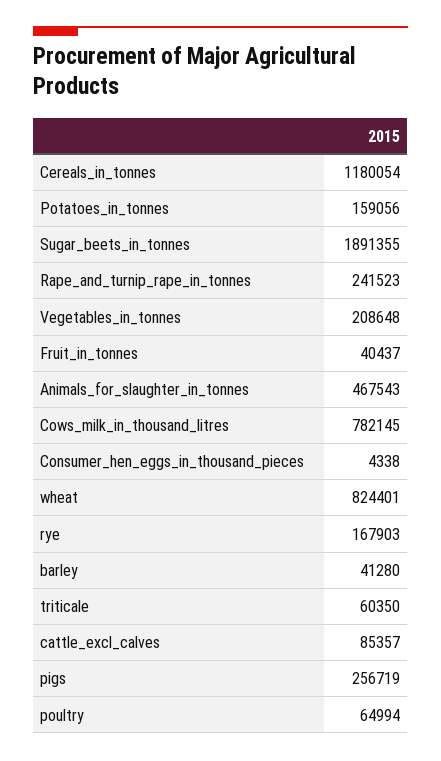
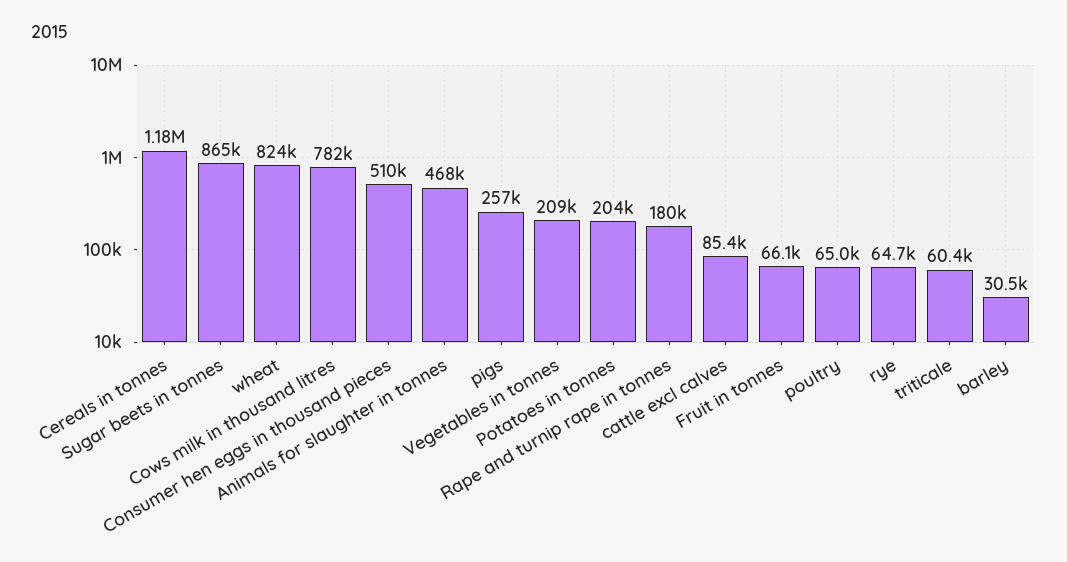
  {
    "Cereals_in_tonnes": 1180054,
-   "Potatoes_in_tonnes": 159056,
+   "Potatoes_in_tonnes": 204000,
-   "Sugar_beets_in_tonnes": 1891355,
+   "Sugar_beets_in_tonnes": 865000,
-   "Rape_and_turnip_rape_in_tonnes": 241523,
+   "Rape_and_turnip_rape_in_tonnes": 180000,
    "Vegetables_in_tonnes": 208648,
-   "Fruit_in_tonnes": 40437,
+   "Fruit_in_tonnes": 66100,
    "Animals_for_slaughter_in_tonnes": 467543,
    "Cows_milk_in_thousand_litres": 782145,
-   "Consumer_hen_eggs_in_thousand_pieces": 4338,
+   "Consumer_hen_eggs_in_thousand_pieces": 510000,
    "wheat": 824401,
-   "rye": 167903,
+   "rye": 64700,
-   "barley": 41280,
+   "barley": 30500,
    "triticale": 60350,
    "cattle_excl_calves": 85357,
    "pigs": 256719,
    "poultry": 64994
  }

